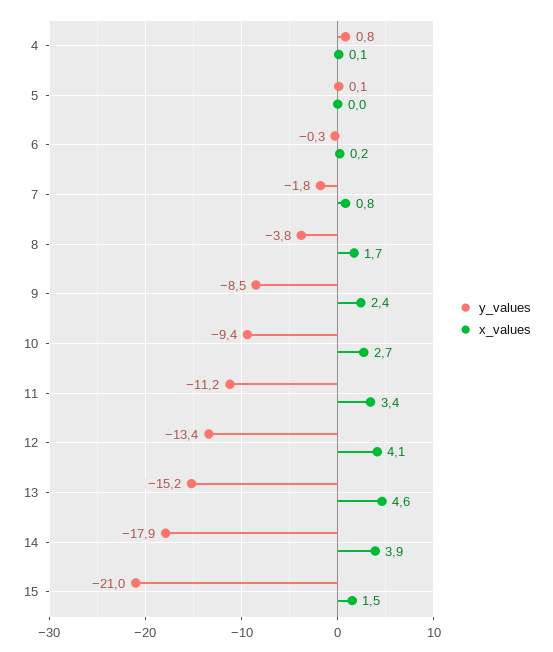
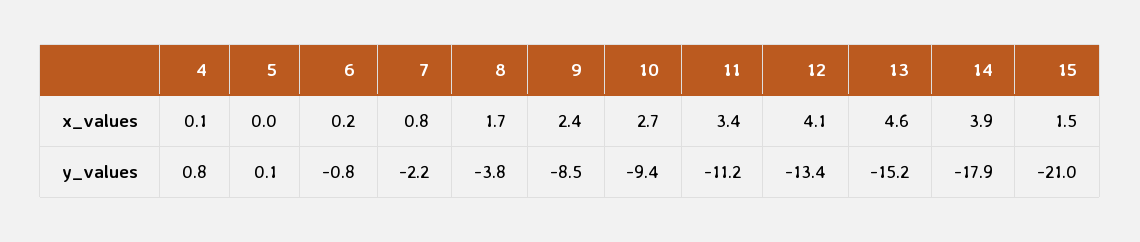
  {
    "y_values": {
      "4": 0.8,
      "5": 0.1,
-     "6": -0.3,
+     "6": -0.8,
-     "7": -1.8,
+     "7": -2.2,
      "8": -3.8,
      "9": -8.5,
      "10": -9.4,
      "11": -11.2,
      "12": -13.4,
      "13": -15.2,
      "14": -17.9,
      "15": -21
    },
    "x_values": {
      "4": 0.1,
      "5": 0,
      "6": 0.2,
      "7": 0.8,
      "8": 1.7,
      "9": 2.4,
      "10": 2.7,
      "11": 3.4,
      "12": 4.1,
      "13": 4.6,
      "14": 3.9,
      "15": 1.5
    }
  }

